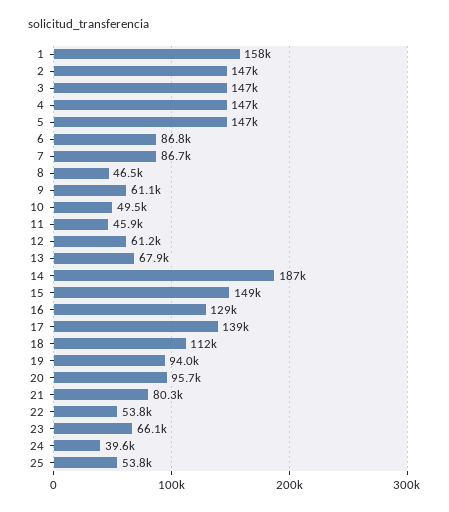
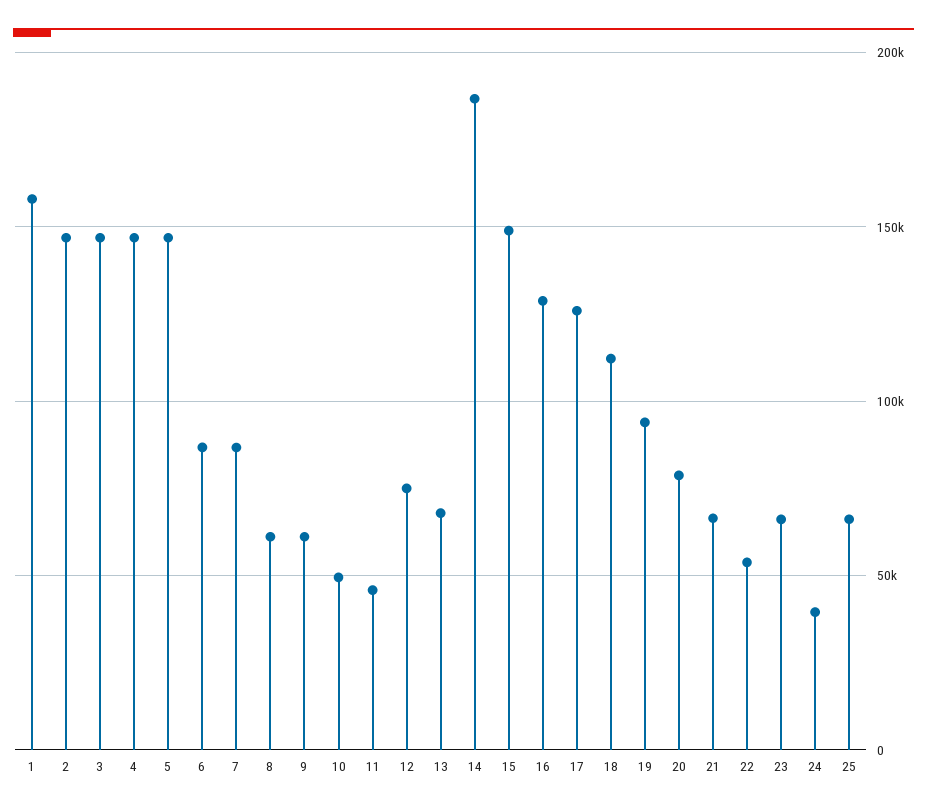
  {
    "1": 158000,
    "2": 147000,
    "3": 147000,
    "4": 147000,
    "5": 147000,
    "6": 86800,
    "7": 86700,
-   "8": 46500,
+   "8": 60000,
    "9": 61100,
    "10": 49500,
    "11": 45900,
-   "12": 61200,
+   "12": 75000,
    "13": 67900,
    "14": 187000,
    "15": 149000,
    "16": 129000,
-   "17": 139000,
+   "17": 125000,
    "18": 112000,
    "19": 94000,
-   "20": 95700,
+   "20": 80000,
-   "21": 80300,
+   "21": 65000,
    "22": 53800,
    "23": 66100,
    "24": 39600,
-   "25": 53800
+   "25": 65000
  }

